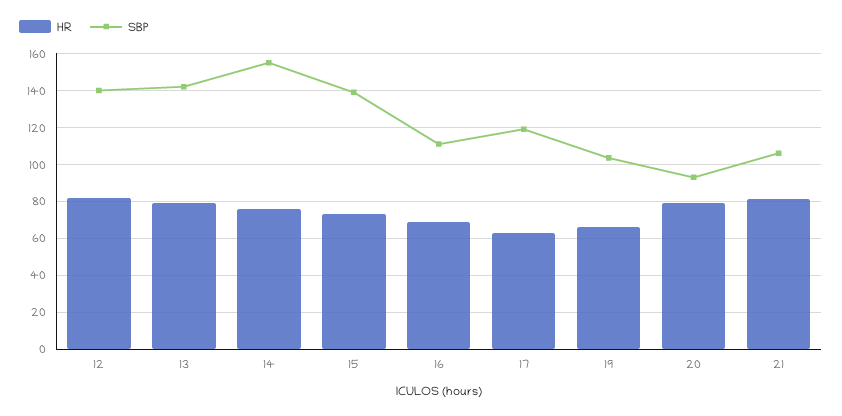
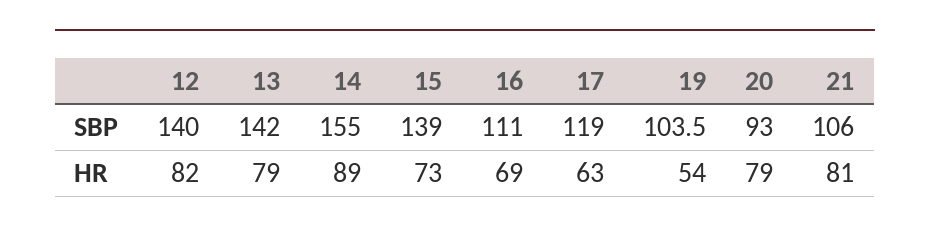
  {
    "HR": {
      "12": 82,
      "13": 79,
-     "14": 75,
+     "14": 89,
      "15": 73,
      "16": 69,
      "17": 63,
-     "19": 65,
+     "19": 54,
      "20": 79,
      "21": 81
    },
    "SBP": {
      "12": 140,
      "13": 142,
      "14": 155,
      "15": 139,
      "16": 111,
      "17": 119,
      "19": 103.5,
      "20": 93,
      "21": 106
    }
  }

